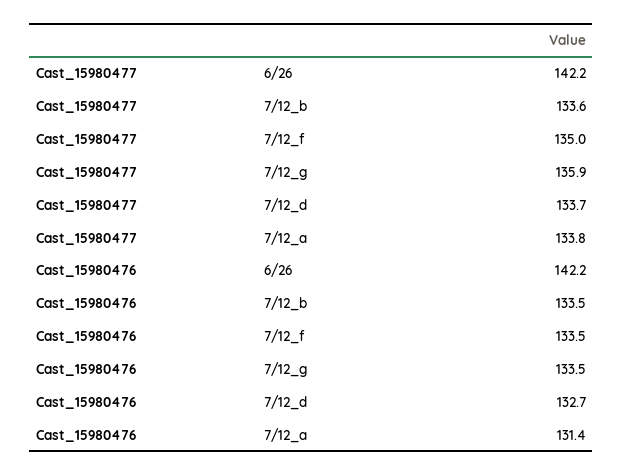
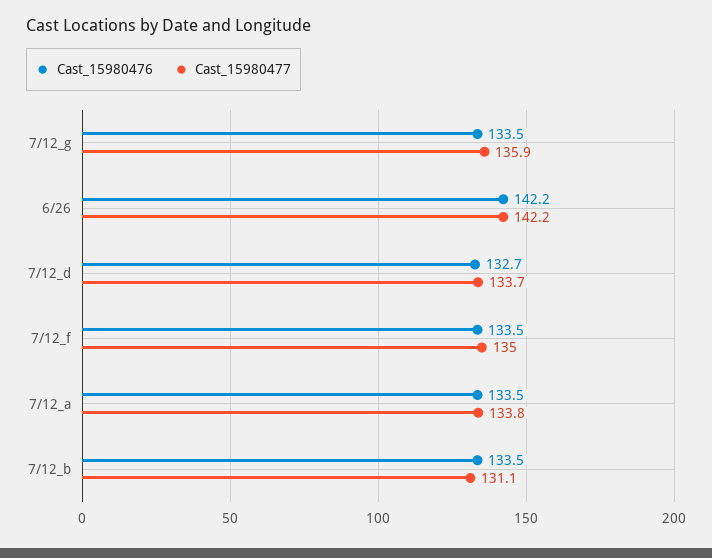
  {
    "Cast_15980477": {
      "6/26": 142.2,
-     "7/12_b": 133.6,
+     "7/12_b": 131.1,
      "7/12_f": 135,
      "7/12_g": 135.9,
      "7/12_d": 133.7,
      "7/12_a": 133.8
    },
    "Cast_15980476": {
      "6/26": 142.2,
      "7/12_b": 133.5,
      "7/12_f": 133.5,
      "7/12_g": 133.5,
      "7/12_d": 132.7,
-     "7/12_a": 131.4
+     "7/12_a": 133.5
    }
  }

